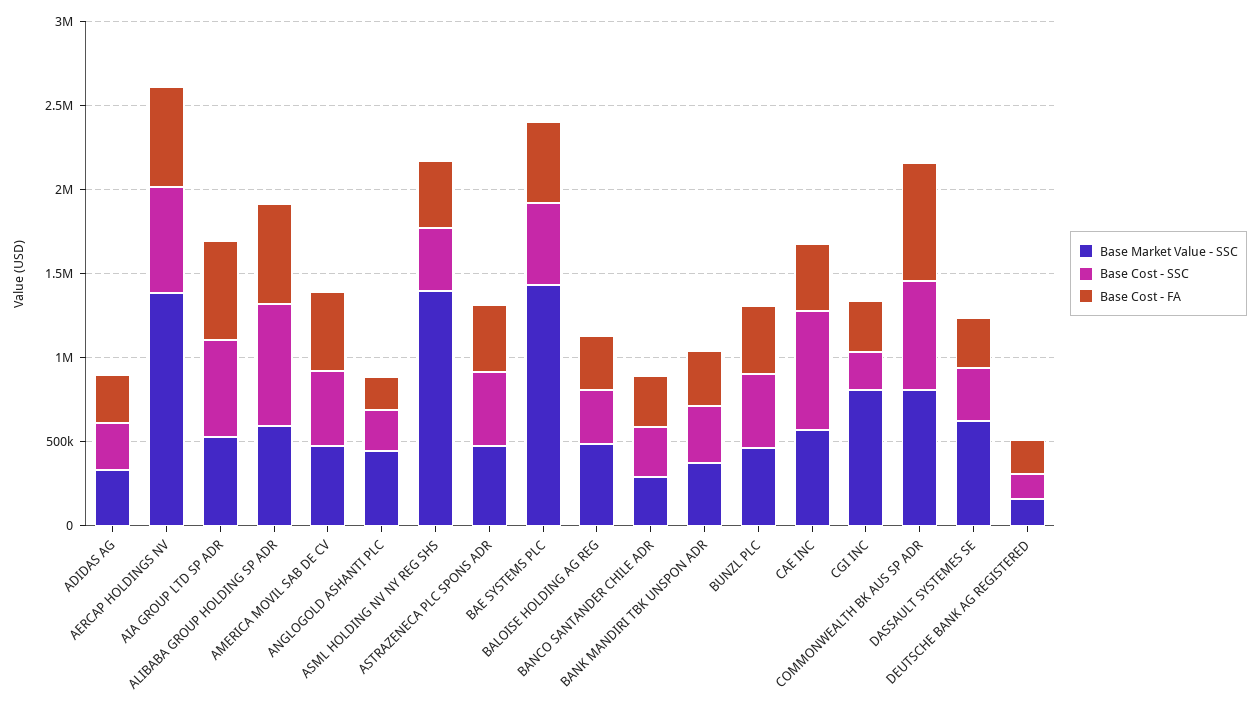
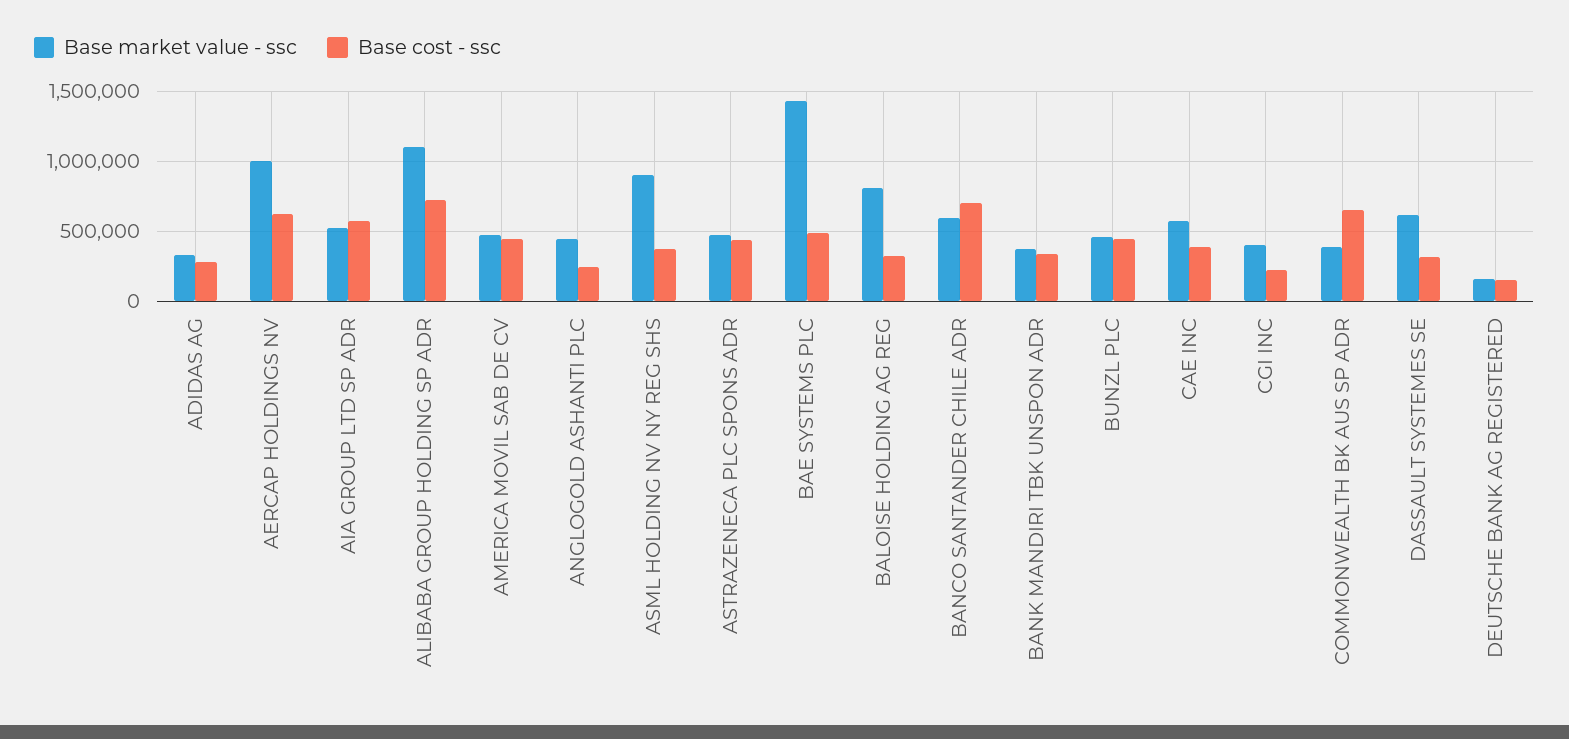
  {
    "Base Market Value - SSC": {
      "ADIDAS AG": 350000,
-     "AERCAP HOLDINGS NV": 1400000,
+     "AERCAP HOLDINGS NV": 1000000,
      "AIA GROUP LTD SP ADR": 550000,
-     "ALIBABA GROUP HOLDING SP ADR": 600000,
+     "ALIBABA GROUP HOLDING SP ADR": 1100000,
      "AMERICA MOVIL SAB DE CV": 500000,
      "ANGLOGOLD ASHANTI PLC": 450000,
-     "ASML HOLDING NV NY REG SHS": 1400000,
+     "ASML HOLDING NV NY REG SHS": 900000,
      "ASTRAZENECA PLC SPONS ADR": 450000,
      "BAE SYSTEMS PLC": 1450000,
-     "BALOISE HOLDING AG REG": 500000,
+     "BALOISE HOLDING AG REG": 800000,
-     "BANCO SANTANDER CHILE ADR": 300000,
+     "BANCO SANTANDER CHILE ADR": 600000,
      "BANK MANDIRI TBK UNSPON ADR": 350000,
      "BUNZL PLC": 450000,
      "CAE INC": 550000,
-     "CGI INC": 800000,
+     "CGI INC": 400000,
-     "COMMONWEALTH BK AUS SP ADR": 800000,
+     "COMMONWEALTH BK AUS SP ADR": 400000,
      "DASSAULT SYSTEMES SE": 600000,
      "DEUTSCHE BANK AG REGISTERED": 150000
    },
    "Base Cost - SSC": {
      "ADIDAS AG": 300000,
      "AERCAP HOLDINGS NV": 650000,
      "AIA GROUP LTD SP ADR": 600000,
      "ALIBABA GROUP HOLDING SP ADR": 750000,
      "AMERICA MOVIL SAB DE CV": 450000,
      "ANGLOGOLD ASHANTI PLC": 250000,
      "ASML HOLDING NV NY REG SHS": 350000,
      "ASTRAZENECA PLC SPONS ADR": 450000,
      "BAE SYSTEMS PLC": 500000,
      "BALOISE HOLDING AG REG": 300000,
-     "BANCO SANTANDER CHILE ADR": 300000,
+     "BANCO SANTANDER CHILE ADR": 700000,
      "BANK MANDIRI TBK UNSPON ADR": 350000,
      "BUNZL PLC": 450000,
-     "CAE INC": 700000,
+     "CAE INC": 400000,
      "CGI INC": 250000,
      "COMMONWEALTH BK AUS SP ADR": 650000,
      "DASSAULT SYSTEMES SE": 300000,
      "DEUTSCHE BANK AG REGISTERED": 150000
-   },
+   }
-   "Base Cost - FA": {
-     "ADIDAS AG": 300000,
-     "AERCAP HOLDINGS NV": 600000,
-     "AIA GROUP LTD SP ADR": 600000,
-     "ALIBABA GROUP HOLDING SP ADR": 600000,
-     "AMERICA MOVIL SAB DE CV": 500000,
-     "ANGLOGOLD ASHANTI PLC": 200000,
-     "ASML HOLDING NV NY REG SHS": 400000,
-     "ASTRAZENECA PLC SPONS ADR": 400000,
-     "BAE SYSTEMS PLC": 500000,
-     "BALOISE HOLDING AG REG": 300000,
-     "BANCO SANTANDER CHILE ADR": 300000,
-     "BANK MANDIRI TBK UNSPON ADR": 300000,
-     "BUNZL PLC": 400000,
-     "CAE INC": 400000,
-     "CGI INC": 300000,
-     "COMMONWEALTH BK AUS SP ADR": 700000,
-     "DASSAULT SYSTEMES SE": 300000,
-     "DEUTSCHE BANK AG REGISTERED": 200000
-   }
  }

